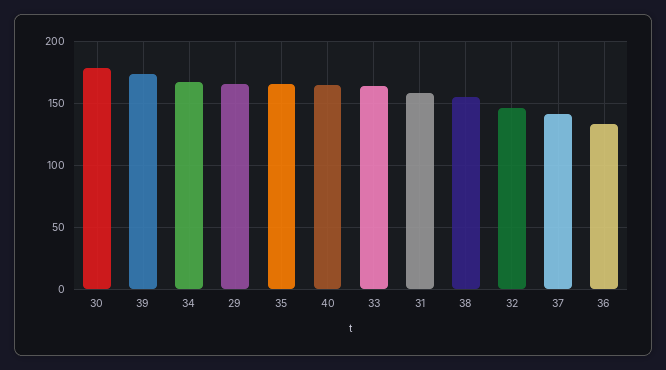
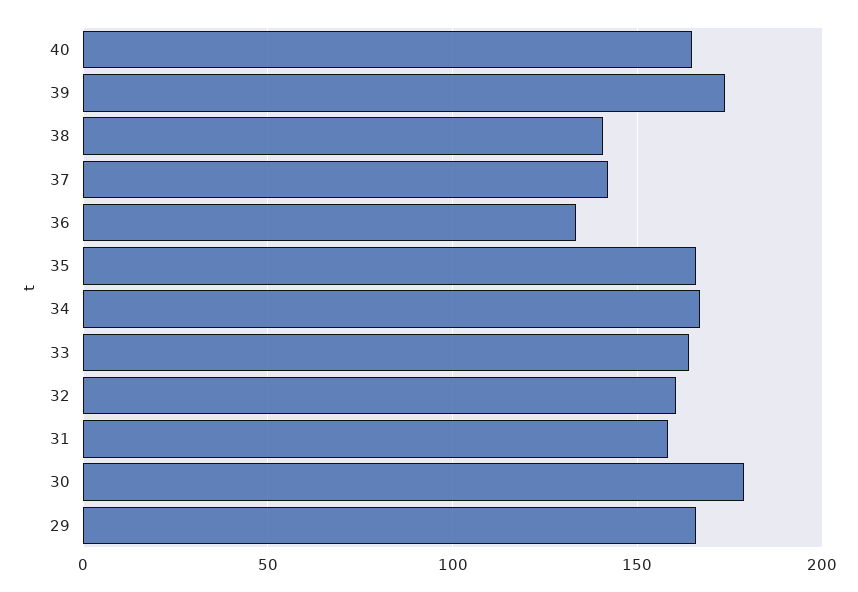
  {
    "30": 180,
    "39": 175,
    "34": 165,
    "29": 165,
    "35": 165,
    "40": 165,
    "33": 165,
    "31": 160,
-   "38": 155,
+   "38": 140,
-   "32": 145,
+   "32": 160,
    "37": 140,
    "36": 135
  }

